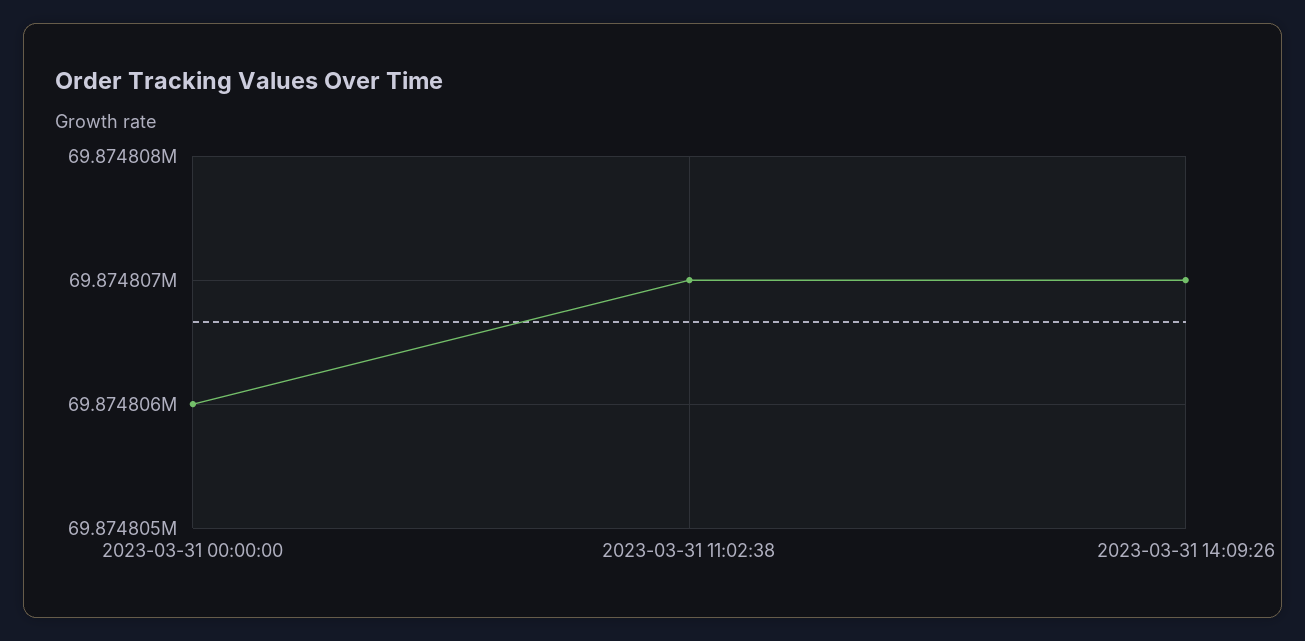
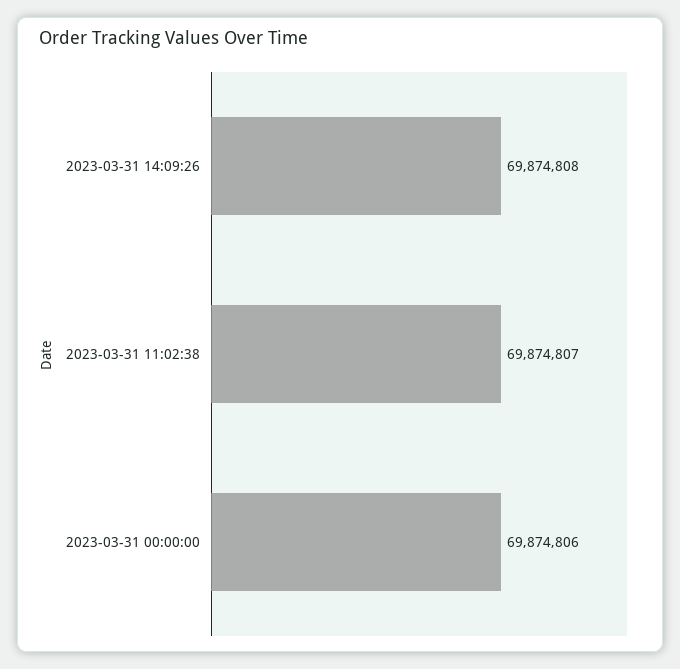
  {
    "2023-03-31 00:00:00": 69874806,
    "2023-03-31 11:02:38": 69874807,
-   "2023-03-31 14:09:26": 69874807
+   "2023-03-31 14:09:26": 69874808
  }

